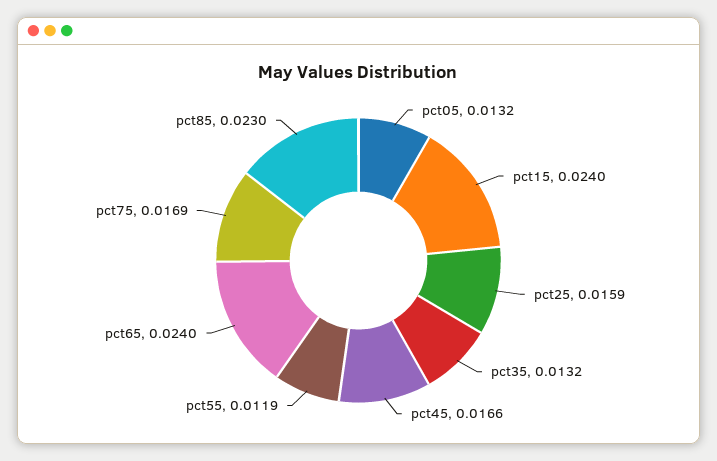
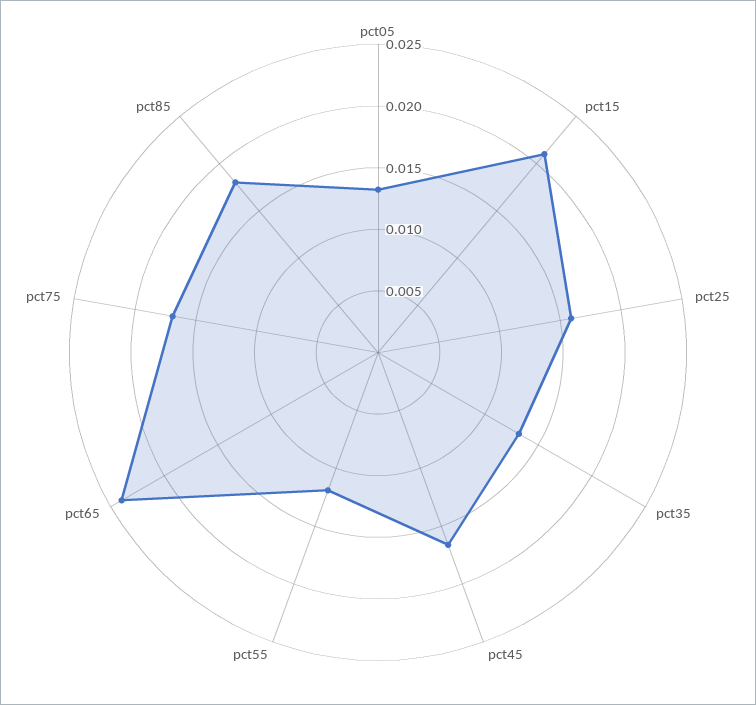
  {
    "pct05": 0.0132,
-   "pct15": 0.024,
+   "pct15": 0.021,
    "pct25": 0.0159,
    "pct35": 0.0132,
    "pct45": 0.0166,
    "pct55": 0.0119,
    "pct65": 0.024,
    "pct75": 0.0169,
-   "pct85": 0.023
+   "pct85": 0.018
  }

